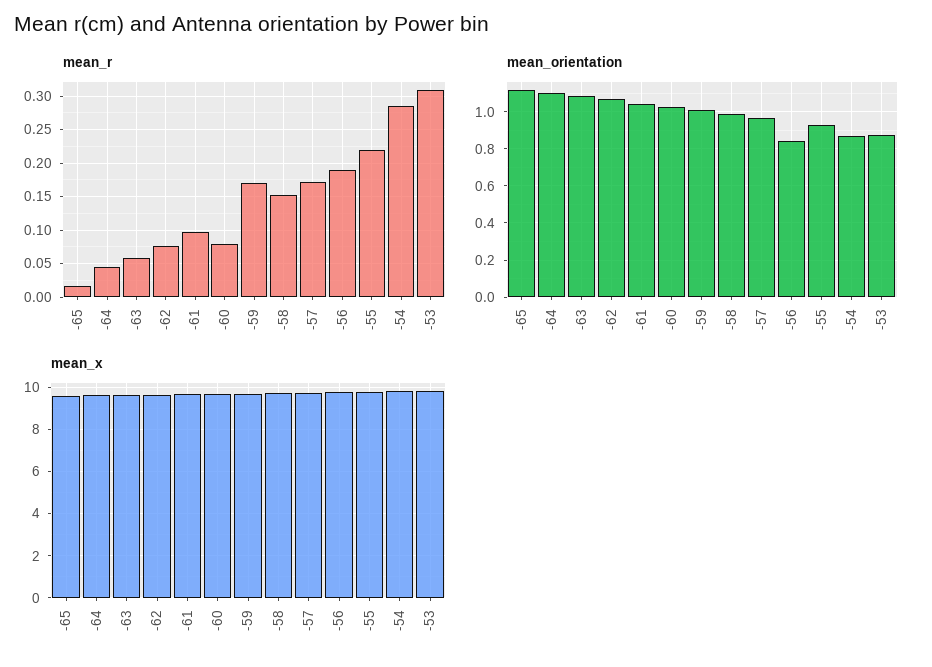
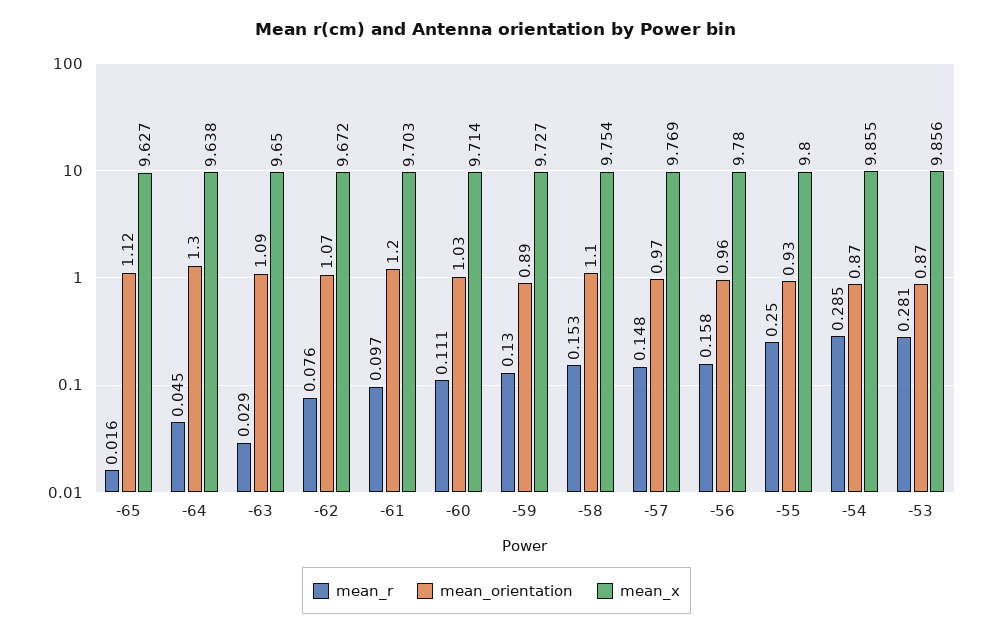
  {
    "mean_r": {
      "-65": 0.016,
      "-64": 0.045,
-     "-63": 0.06,
+     "-63": 0.029,
      "-62": 0.076,
      "-61": 0.097,
-     "-60": 0.08,
+     "-60": 0.111,
-     "-59": 0.17,
+     "-59": 0.13,
      "-58": 0.153,
-     "-57": 0.17,
+     "-57": 0.148,
-     "-56": 0.19,
+     "-56": 0.158,
-     "-55": 0.22,
+     "-55": 0.25,
      "-54": 0.285,
-     "-53": 0.31
+     "-53": 0.281
    },
    "mean_orientation": {
      "-65": 1.12,
-     "-64": 1.1,
+     "-64": 1.3,
      "-63": 1.09,
      "-62": 1.07,
-     "-61": 1.05,
+     "-61": 1.2,
      "-60": 1.03,
-     "-59": 1,
+     "-59": 0.89,
-     "-58": 1,
+     "-58": 1.1,
      "-57": 0.97,
-     "-56": 0.85,
+     "-56": 0.96,
      "-55": 0.93,
      "-54": 0.87,
      "-53": 0.87
    },
    "mean_x": {
      "-65": 9.627,
      "-64": 9.638,
      "-63": 9.65,
      "-62": 9.672,
      "-61": 9.703,
      "-60": 9.714,
      "-59": 9.727,
      "-58": 9.754,
      "-57": 9.769,
      "-56": 9.78,
      "-55": 9.8,
      "-54": 9.855,
      "-53": 9.856
    }
  }

